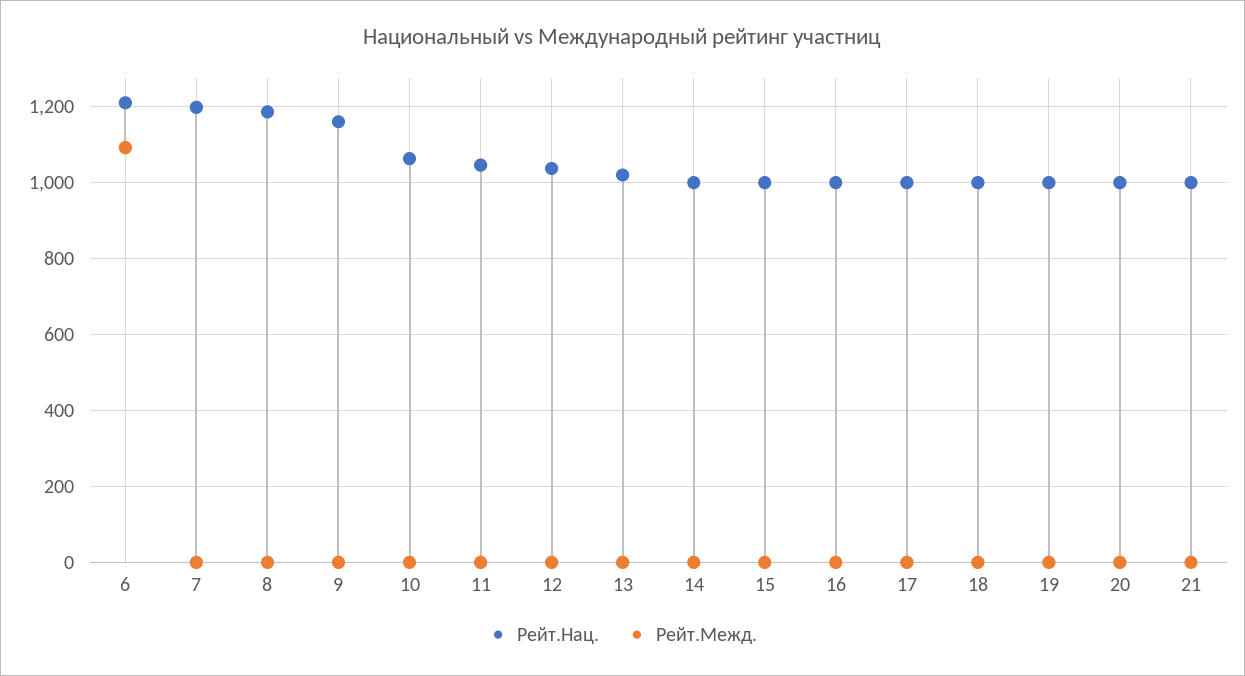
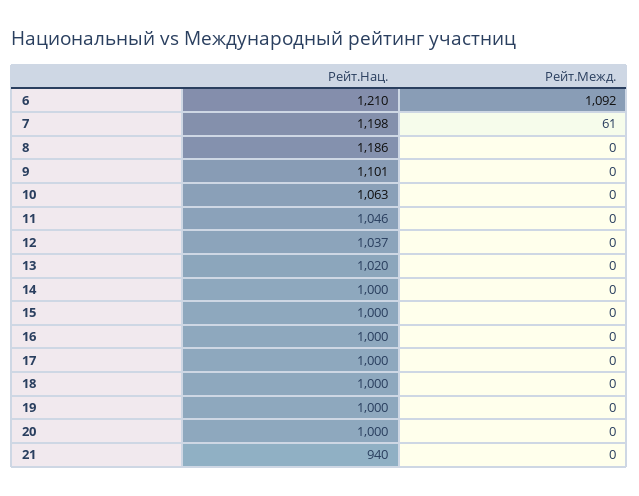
  {
    "Рейт.Нац.": {
      "6": 1210,
      "7": 1198,
      "8": 1186,
-     "9": 1160,
+     "9": 1101,
      "10": 1063,
      "11": 1046,
      "12": 1037,
      "13": 1020,
      "14": 1000,
      "15": 1000,
      "16": 1000,
      "17": 1000,
      "18": 1000,
      "19": 1000,
      "20": 1000,
-     "21": 1000
+     "21": 940
    },
    "Рейт.Межд.": {
      "6": 1092,
-     "7": 0,
+     "7": 61,
      "8": 0,
      "9": 0,
      "10": 0,
      "11": 0,
      "12": 0,
      "13": 0,
      "14": 0,
      "15": 0,
      "16": 0,
      "17": 0,
      "18": 0,
      "19": 0,
      "20": 0,
      "21": 0
    }
  }

